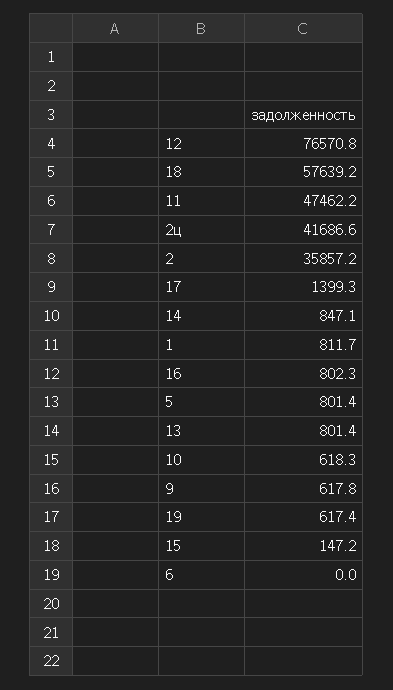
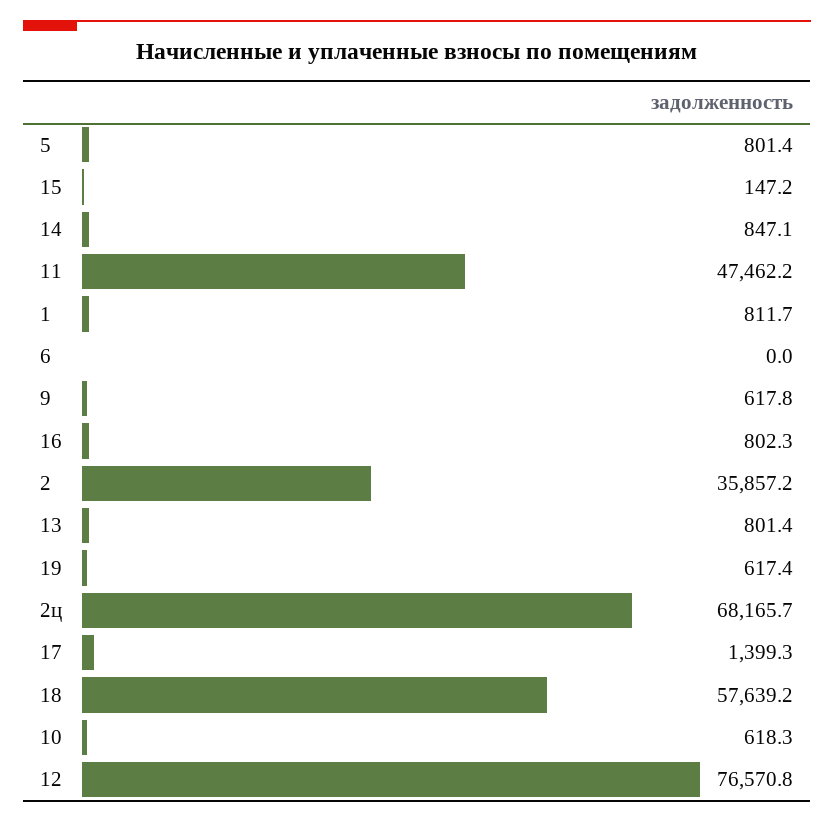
  {
    "12": 76570.8,
    "18": 57639.2,
    "11": 47462.2,
-   "2ц": 41686.6,
+   "2ц": 68165.7,
    "2": 35857.2,
    "17": 1399.3,
    "14": 847.1,
    "1": 811.7,
    "16": 802.3,
    "5": 801.4,
    "13": 801.4,
    "10": 618.3,
    "9": 617.8,
    "19": 617.4,
    "15": 147.2,
    "6": 0
  }

